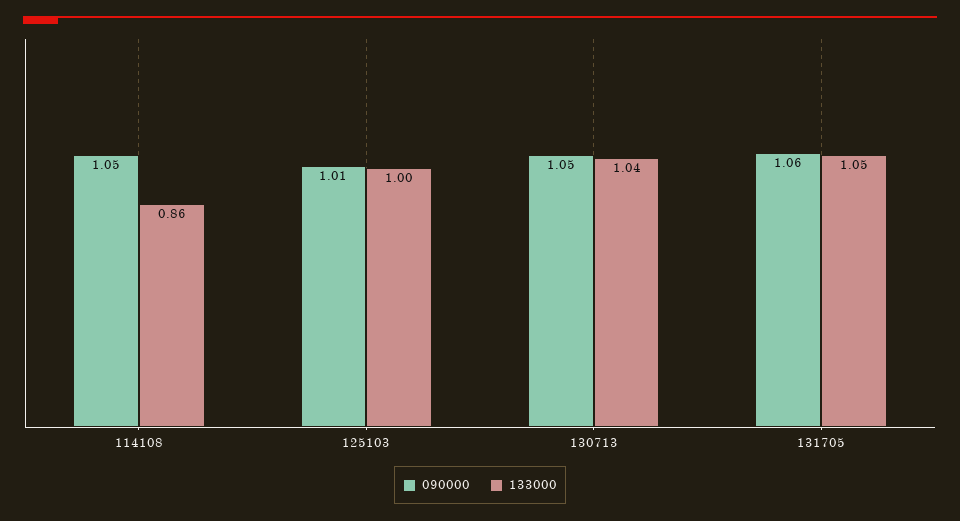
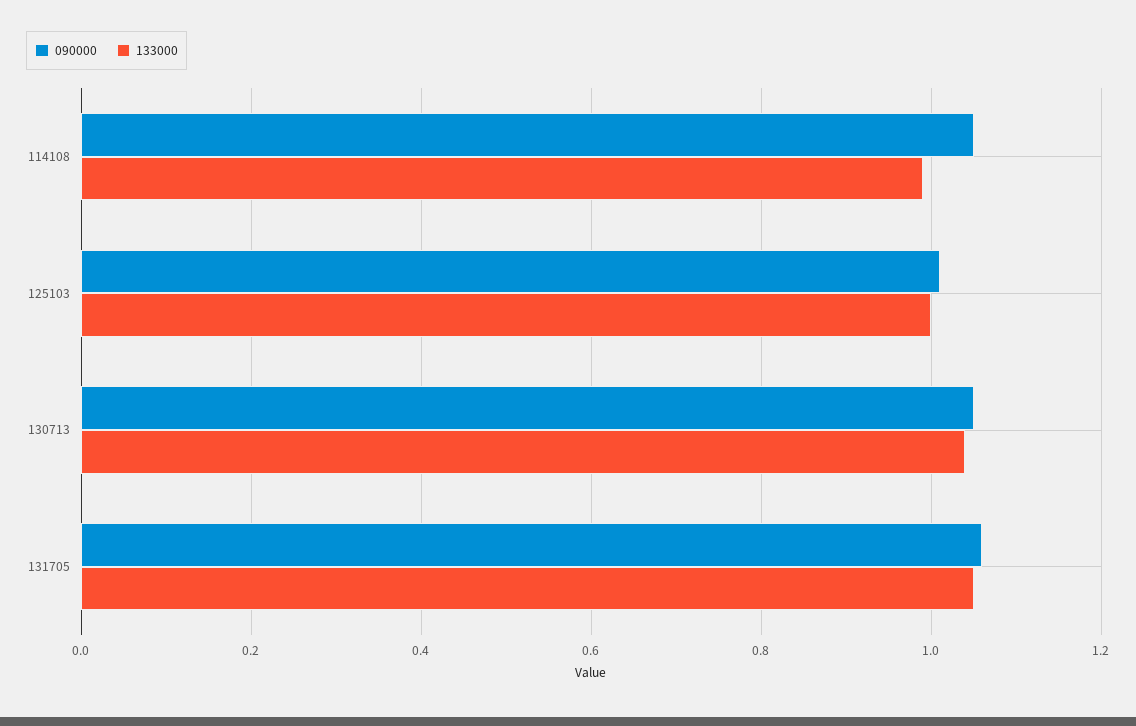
  {
    "090000": {
      "114108": 1.05,
      "125103": 1.01,
      "130713": 1.05,
      "131705": 1.06
    },
    "133000": {
-     "114108": 0.86,
+     "114108": 1,
      "125103": 1,
      "130713": 1.04,
      "131705": 1.05
    }
  }

